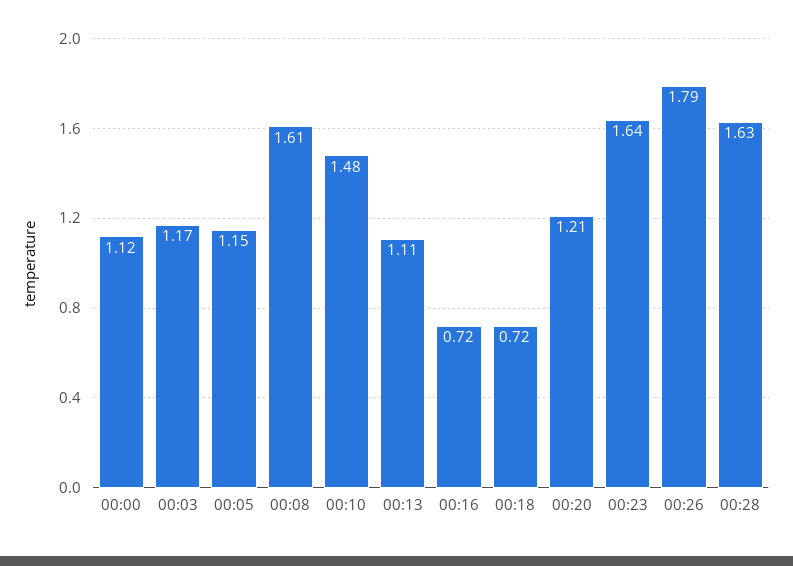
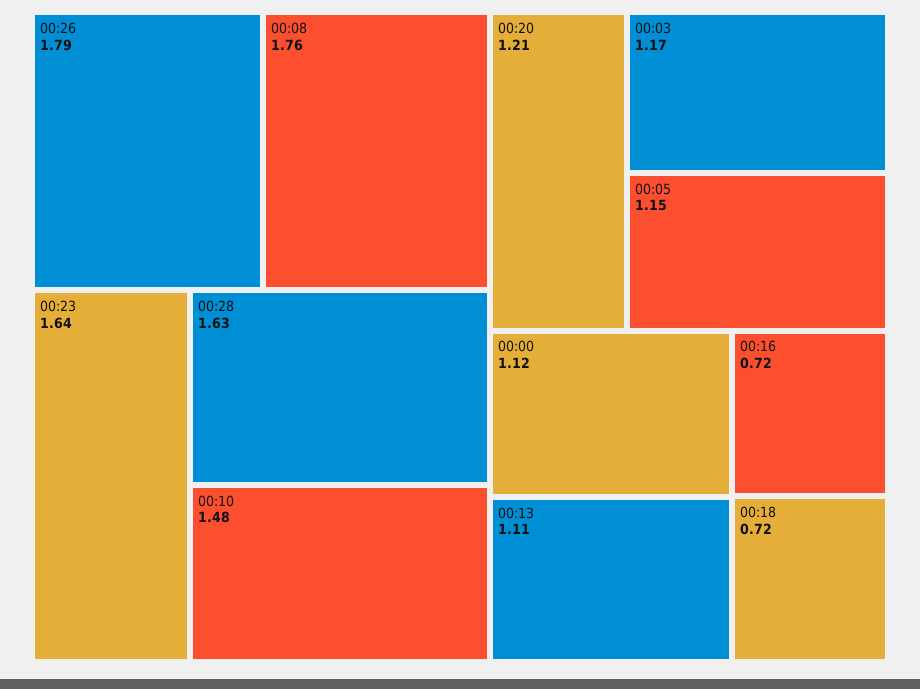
  {
    "00:00": 1.12,
    "00:03": 1.17,
    "00:05": 1.15,
-   "00:08": 1.61,
+   "00:08": 1.76,
    "00:10": 1.48,
    "00:13": 1.11,
    "00:16": 0.72,
    "00:18": 0.72,
    "00:20": 1.21,
    "00:23": 1.64,
    "00:26": 1.79,
    "00:28": 1.63
  }

